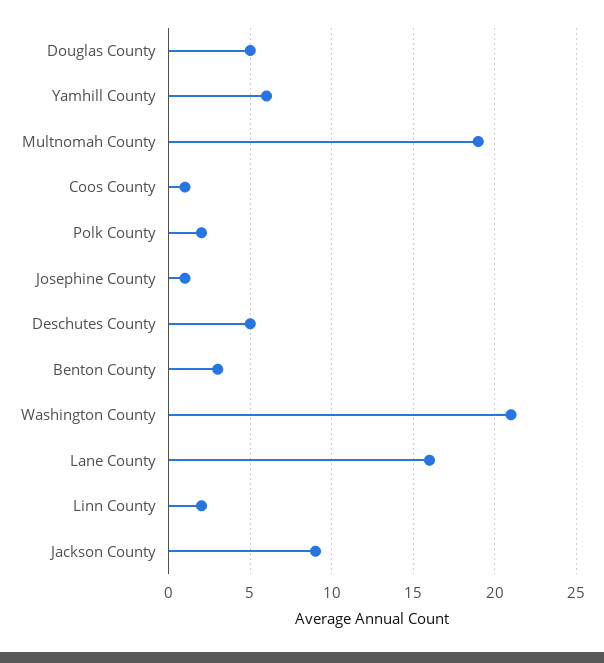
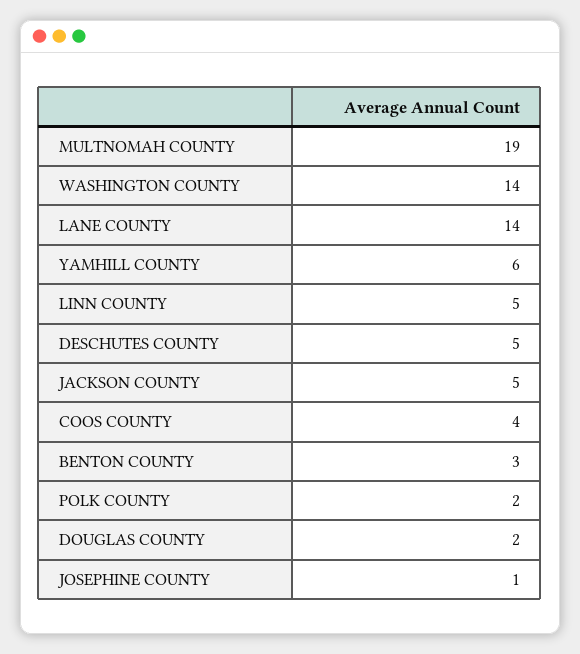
  {
-   "Douglas County": 5,
+   "Douglas County": 2,
    "Yamhill County": 6,
    "Multnomah County": 19,
-   "Coos County": 1,
+   "Coos County": 4,
    "Polk County": 2,
    "Josephine County": 1,
    "Deschutes County": 5,
    "Benton County": 3,
-   "Washington County": 21,
+   "Washington County": 14,
-   "Lane County": 16,
+   "Lane County": 14,
-   "Linn County": 2,
+   "Linn County": 5,
-   "Jackson County": 9
+   "Jackson County": 5
  }

